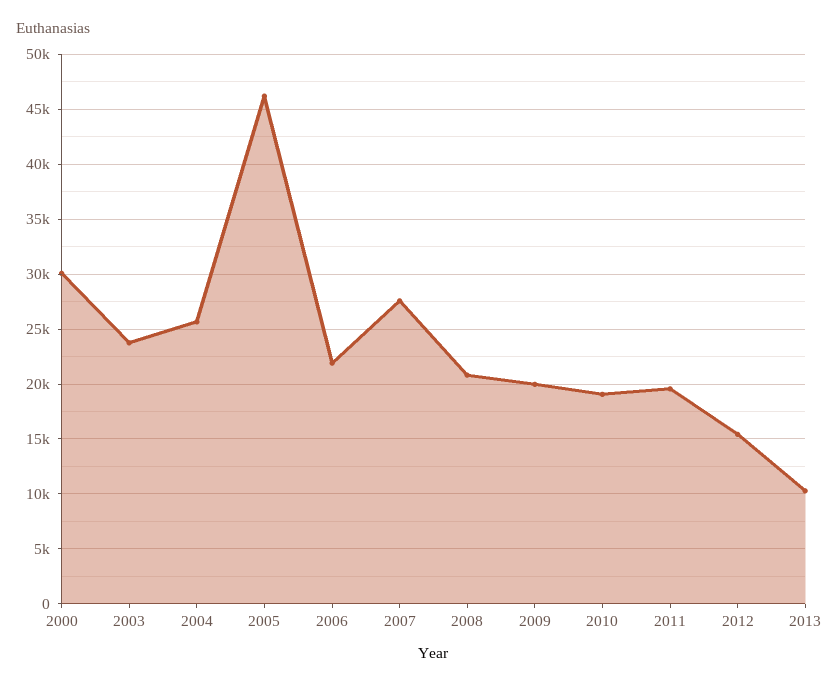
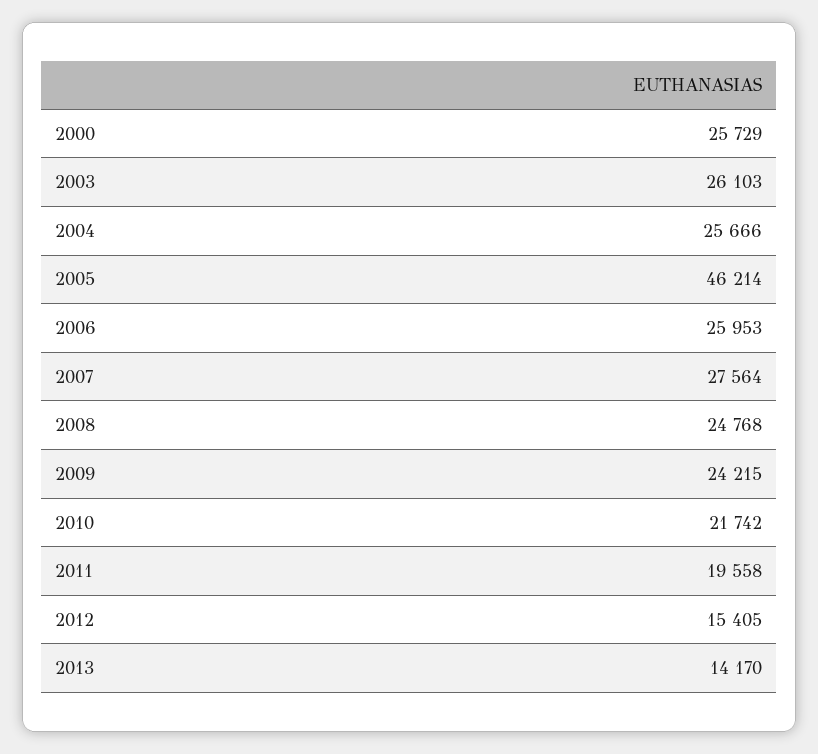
  {
-   "2000": 30000,
+   "2000": 25729,
-   "2003": 24000,
+   "2003": 26103,
    "2004": 25666,
    "2005": 46214,
-   "2006": 22000,
+   "2006": 25953,
    "2007": 27564,
-   "2008": 21000,
+   "2008": 24768,
-   "2009": 20000,
+   "2009": 24215,
-   "2010": 19000,
+   "2010": 21742,
    "2011": 19558,
    "2012": 15405,
-   "2013": 10000
+   "2013": 14170
  }

